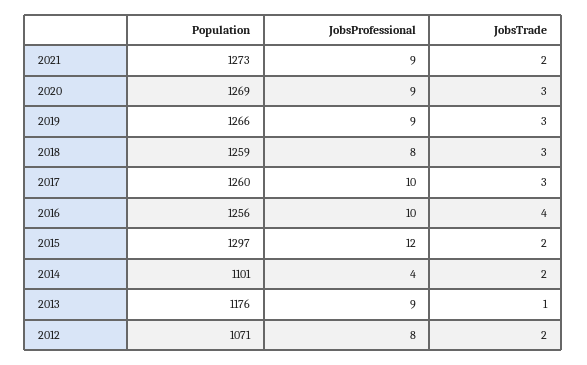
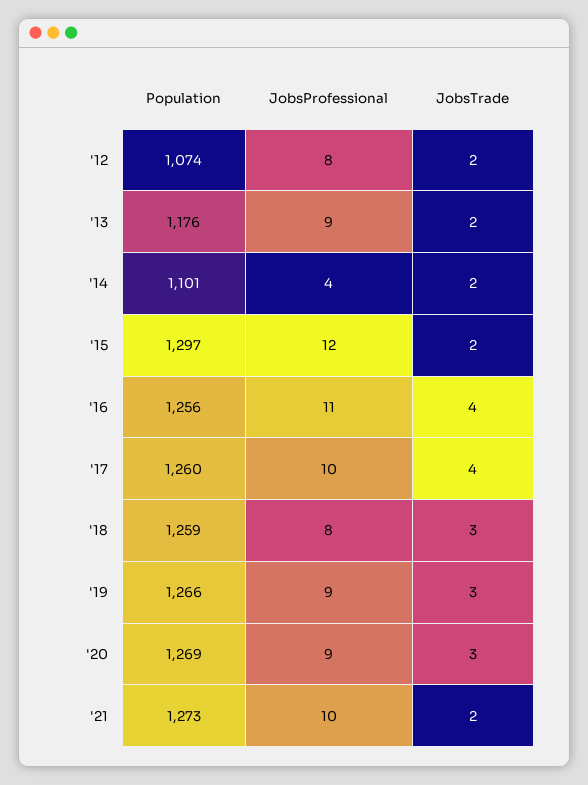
  {
    "Population": {
      "2021": 1273,
      "2020": 1269,
      "2019": 1266,
      "2018": 1259,
      "2017": 1260,
      "2016": 1256,
      "2015": 1297,
      "2014": 1101,
      "2013": 1176,
-     "2012": 1071
+     "2012": 1074
    },
    "JobsProfessional": {
-     "2021": 9,
+     "2021": 10,
      "2020": 9,
      "2019": 9,
      "2018": 8,
      "2017": 10,
-     "2016": 10,
+     "2016": 11,
      "2015": 12,
      "2014": 4,
      "2013": 9,
      "2012": 8
    },
    "JobsTrade": {
      "2021": 2,
      "2020": 3,
      "2019": 3,
      "2018": 3,
-     "2017": 3,
+     "2017": 4,
      "2016": 4,
      "2015": 2,
      "2014": 2,
-     "2013": 1,
+     "2013": 2,
      "2012": 2
    }
  }

